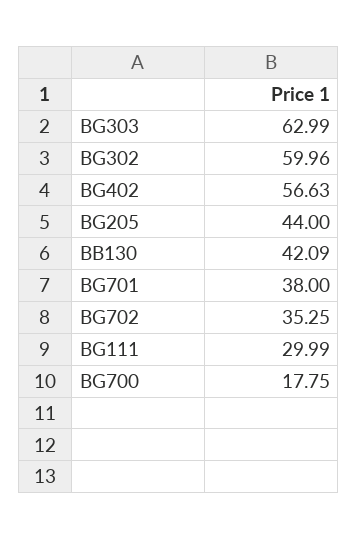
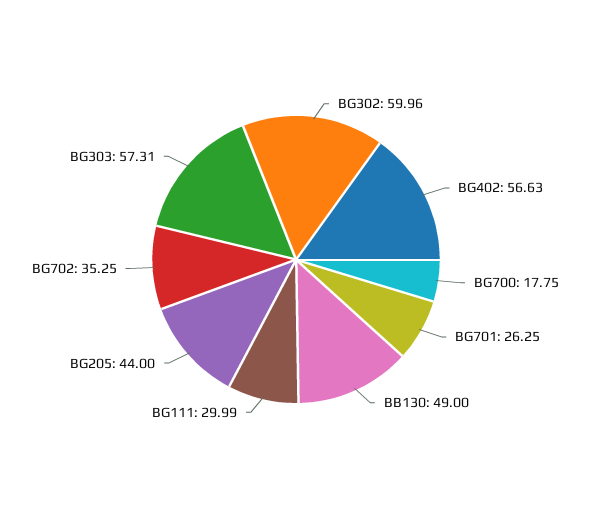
  {
-   "BG303": 62.99,
+   "BG303": 57.31,
    "BG302": 59.96,
    "BG402": 56.63,
    "BG205": 44,
-   "BB130": 42.09,
+   "BB130": 49,
-   "BG701": 38,
+   "BG701": 26.25,
    "BG702": 35.25,
    "BG111": 29.99,
    "BG700": 17.75
  }

